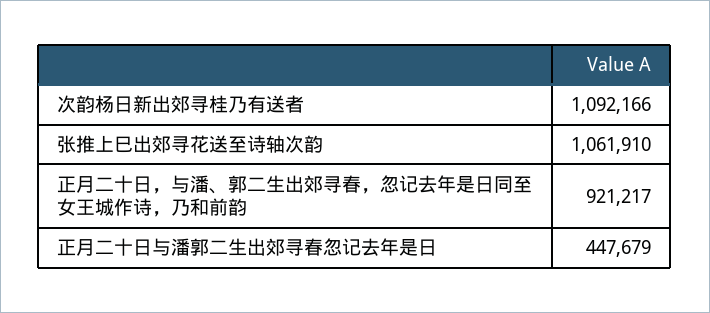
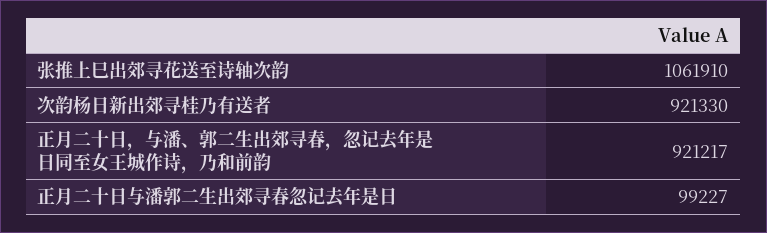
  {
-   "次韵杨日新出郊寻桂乃有送者": 1092166,
+   "次韵杨日新出郊寻桂乃有送者": 921330,
    "张推上巳出郊寻花送至诗轴次韵": 1061910,
    "正月二十日，与潘、郭二生出郊寻春，忽记去年是日同至女王城作诗，乃和前韵": 921217,
-   "正月二十日与潘郭二生出郊寻春忽记去年是日": 447679
+   "正月二十日与潘郭二生出郊寻春忽记去年是日": 99227
  }

